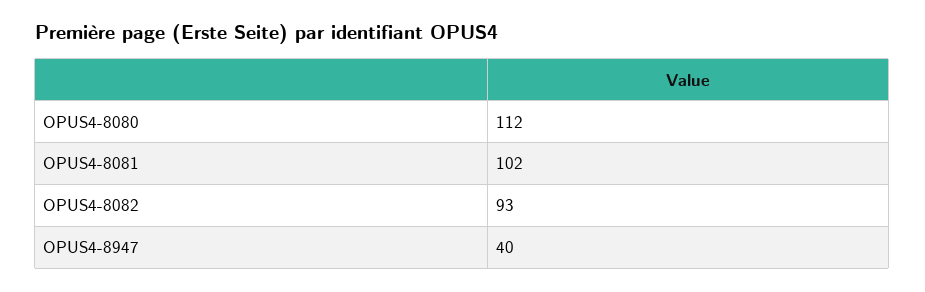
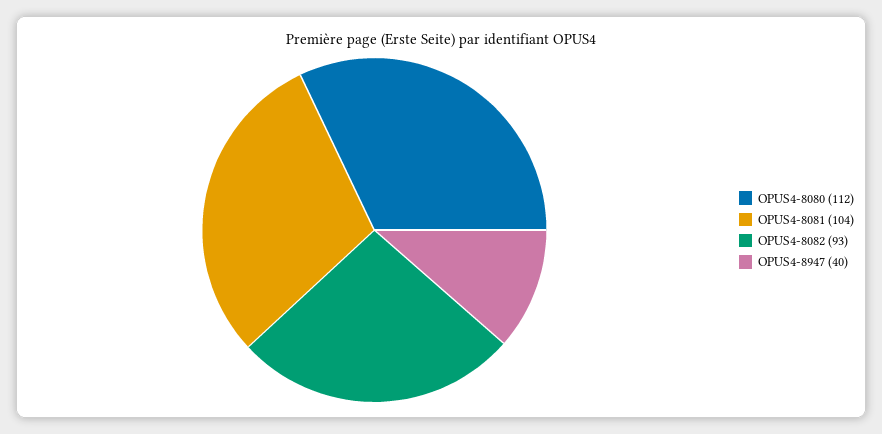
  {
    "OPUS4-8080": 112,
-   "OPUS4-8081": 102,
+   "OPUS4-8081": 104,
    "OPUS4-8082": 93,
    "OPUS4-8947": 40
  }

